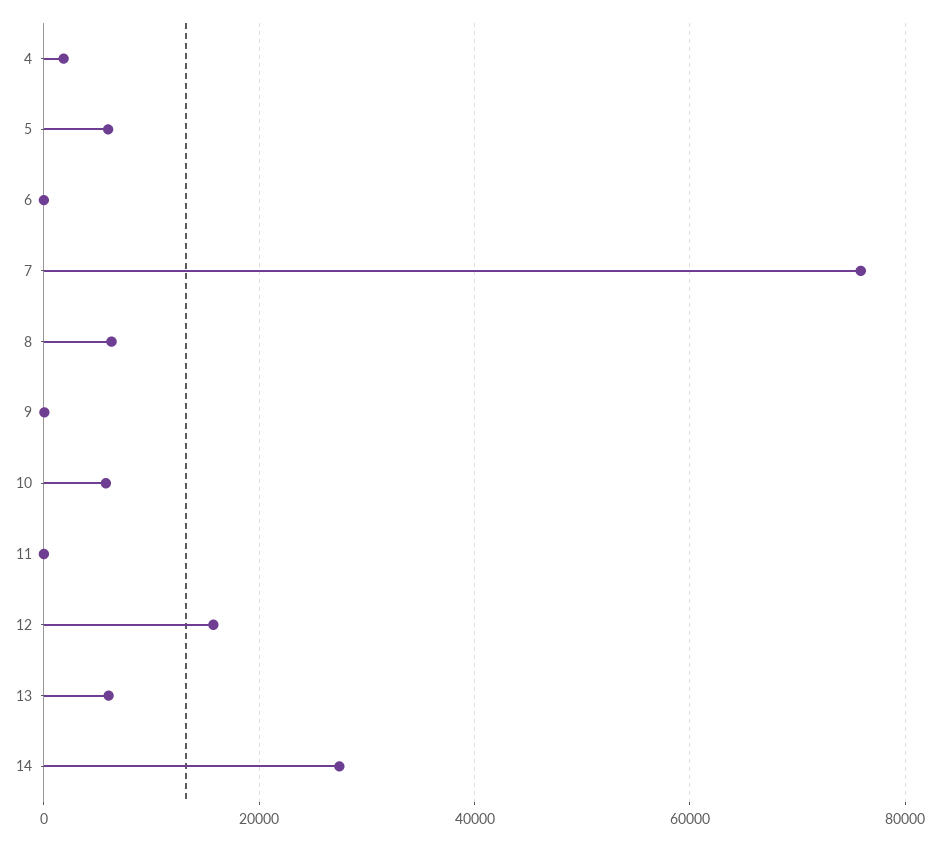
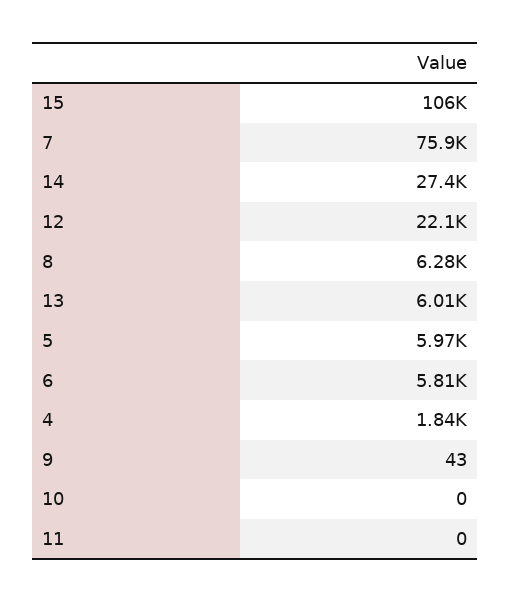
  {
    "4": 1840,
    "5": 5970,
-   "6": 0,
+   "6": 5810,
    "7": 75900,
    "8": 6280,
    "9": 43,
-   "10": 6000,
+   "10": 0,
    "11": 0,
-   "12": 16000,
+   "12": 22100,
    "13": 6010,
-   "14": 27400
+   "14": 27400,
+   "15": 106000
  }

